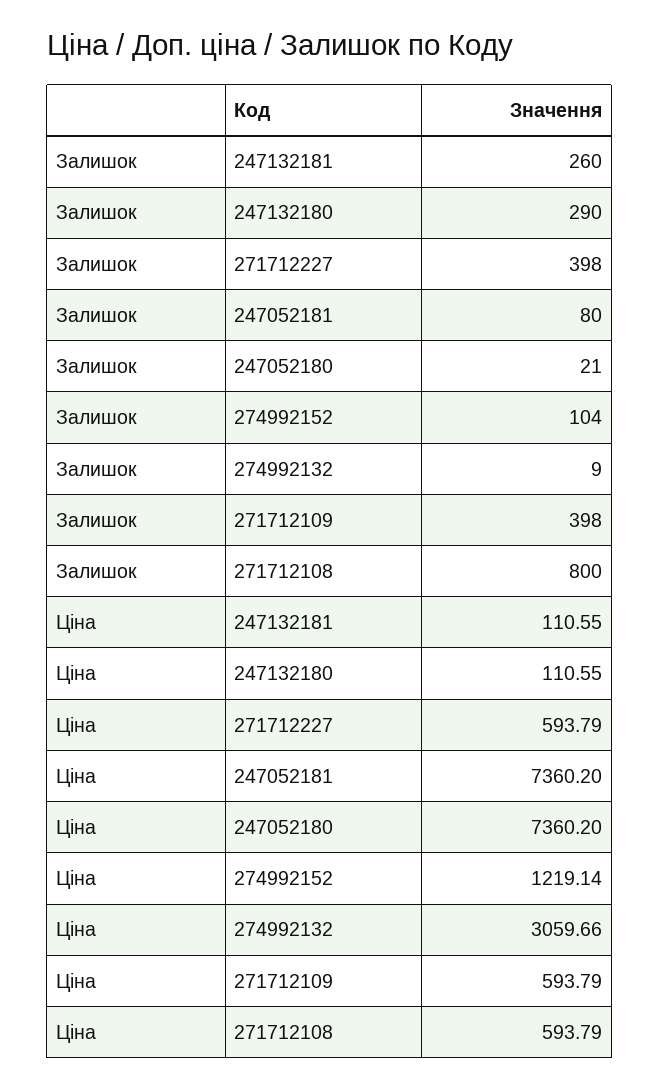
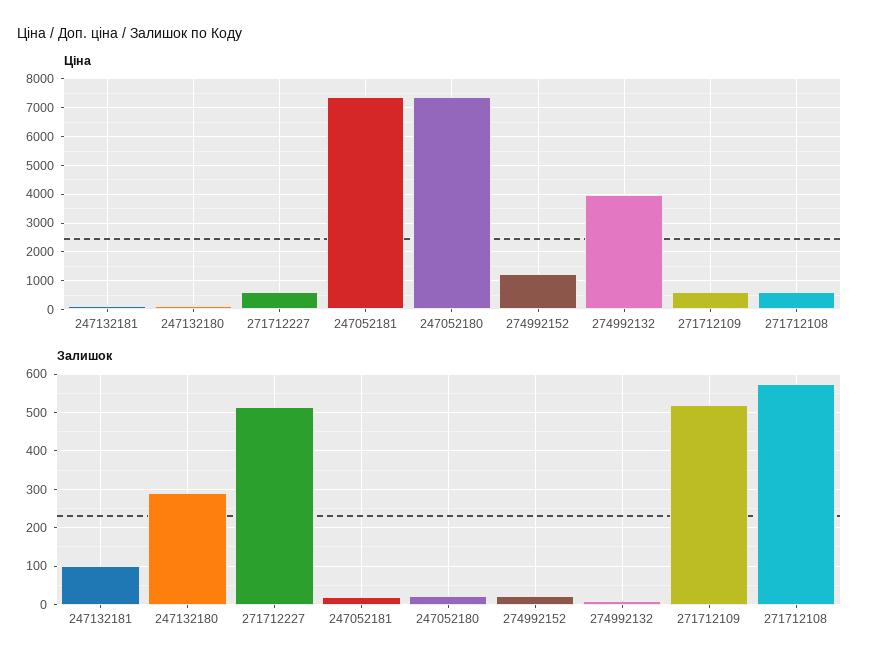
  {
    "Залишок": {
-     "247132181": 260,
+     "247132181": 100,
      "247132180": 290,
-     "271712227": 398,
+     "271712227": 520,
-     "247052181": 80,
+     "247052181": 20,
      "247052180": 21,
-     "274992152": 104,
+     "274992152": 20,
      "274992132": 9,
-     "271712109": 398,
+     "271712109": 520,
-     "271712108": 800
+     "271712108": 580
    },
    "Ціна": {
      "247132181": 110.55,
      "247132180": 110.55,
      "271712227": 593.79,
      "247052181": 7360.2,
      "247052180": 7360.2,
      "274992152": 1219.14,
-     "274992132": 3059.66,
+     "274992132": 4000,
      "271712109": 593.79,
      "271712108": 593.79
    }
  }

